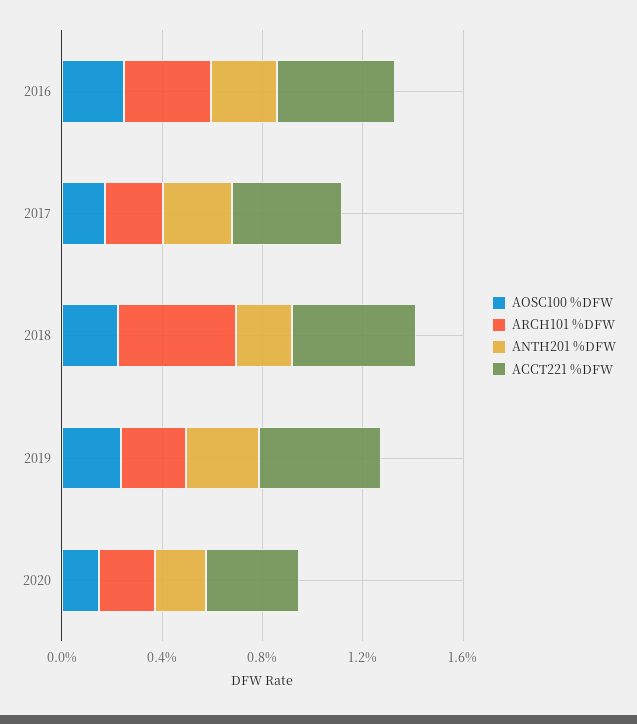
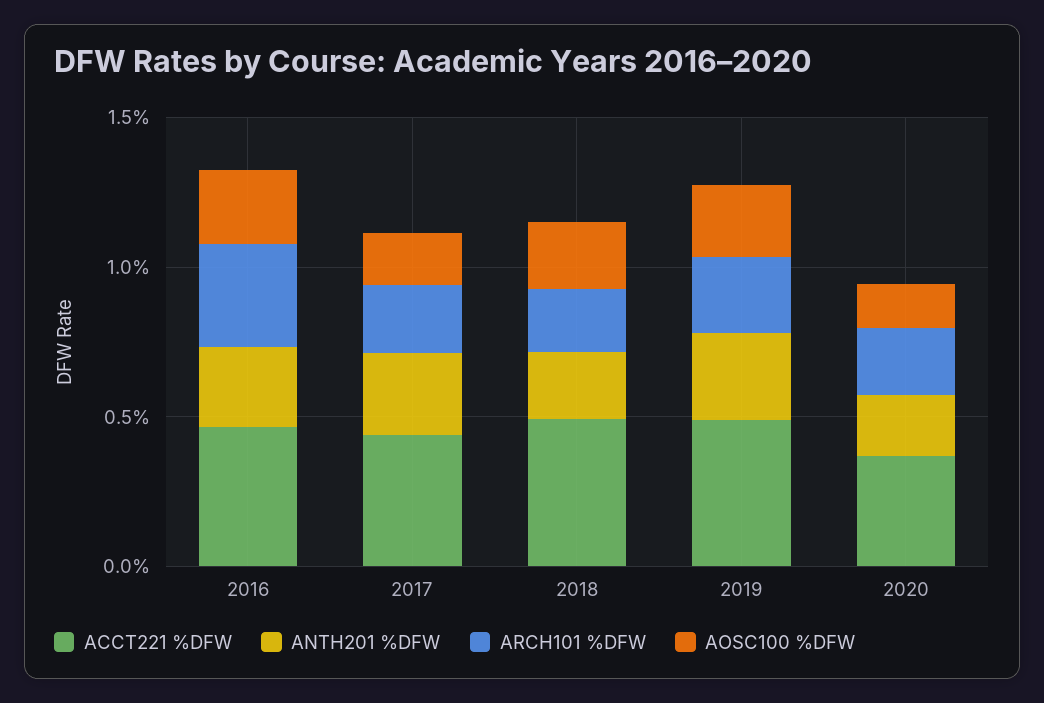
  {
    "AOSC100 %DFW": {
      "2016": 0.2,
      "2017": 0.2,
      "2018": 0.2,
      "2019": 0.2,
      "2020": 0.1
    },
    "ARCH101 %DFW": {
      "2016": 0.3,
      "2017": 0.2,
-     "2018": 0.5,
+     "2018": 0.2,
      "2019": 0.3,
      "2020": 0.2
    },
    "ANTH201 %DFW": {
      "2016": 0.3,
      "2017": 0.3,
      "2018": 0.2,
      "2019": 0.3,
      "2020": 0.2
    },
    "ACCT221 %DFW": {
      "2016": 0.5,
      "2017": 0.4,
      "2018": 0.5,
      "2019": 0.5,
      "2020": 0.4
    }
  }

